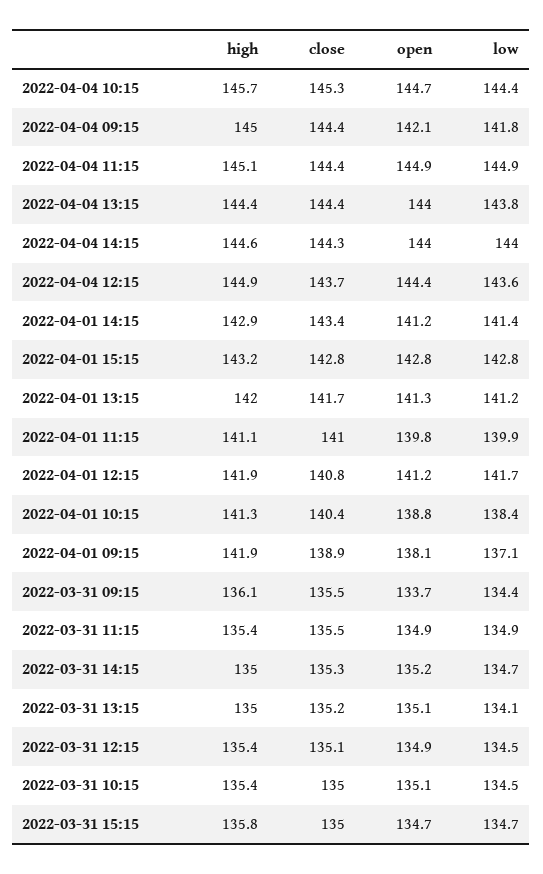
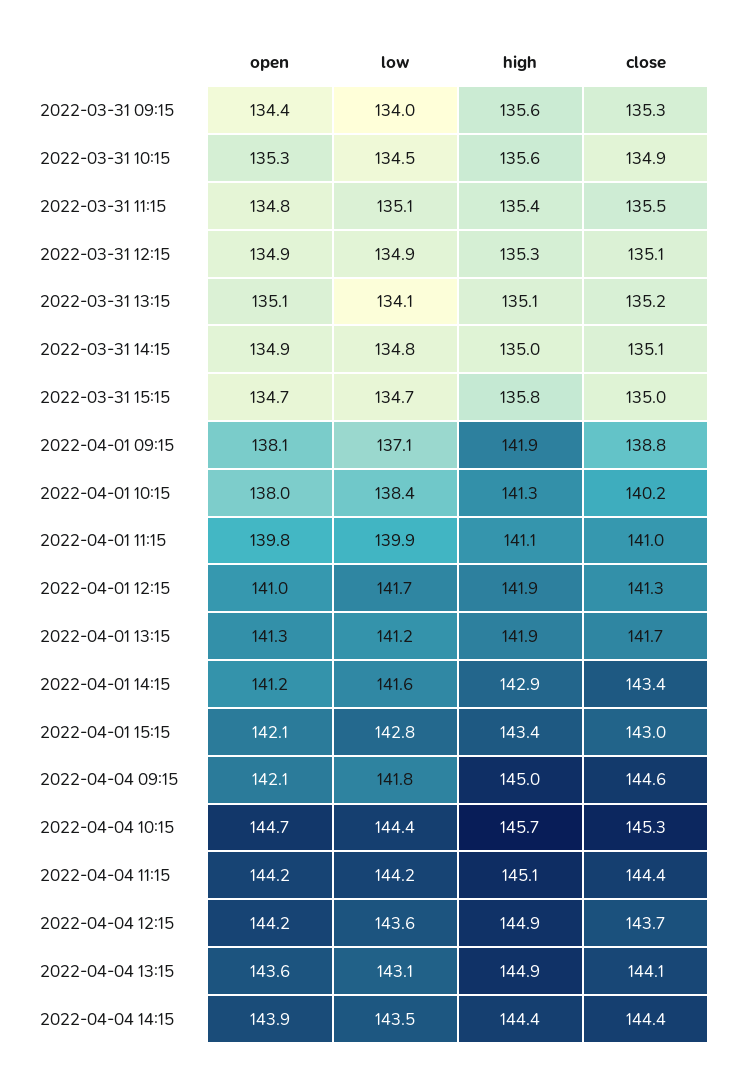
  {
    "high": {
      "2022-04-04 10:15": 145.7,
      "2022-04-04 09:15": 145,
      "2022-04-04 11:15": 145.1,
-     "2022-04-04 13:15": 144.4,
+     "2022-04-04 13:15": 144.9,
-     "2022-04-04 14:15": 144.6,
+     "2022-04-04 14:15": 144.4,
      "2022-04-04 12:15": 144.9,
      "2022-04-01 14:15": 142.9,
-     "2022-04-01 15:15": 143.2,
+     "2022-04-01 15:15": 143.4,
-     "2022-04-01 13:15": 142,
+     "2022-04-01 13:15": 141.9,
      "2022-04-01 11:15": 141.1,
      "2022-04-01 12:15": 141.9,
      "2022-04-01 10:15": 141.3,
      "2022-04-01 09:15": 141.9,
-     "2022-03-31 09:15": 136.1,
+     "2022-03-31 09:15": 135.6,
      "2022-03-31 11:15": 135.4,
      "2022-03-31 14:15": 135,
-     "2022-03-31 13:15": 135,
+     "2022-03-31 13:15": 135.1,
-     "2022-03-31 12:15": 135.4,
+     "2022-03-31 12:15": 135.3,
-     "2022-03-31 10:15": 135.4,
+     "2022-03-31 10:15": 135.6,
      "2022-03-31 15:15": 135.8
    },
    "close": {
      "2022-04-04 10:15": 145.3,
-     "2022-04-04 09:15": 144.4,
+     "2022-04-04 09:15": 144.6,
      "2022-04-04 11:15": 144.4,
-     "2022-04-04 13:15": 144.4,
+     "2022-04-04 13:15": 144.1,
-     "2022-04-04 14:15": 144.3,
+     "2022-04-04 14:15": 144.4,
      "2022-04-04 12:15": 143.7,
      "2022-04-01 14:15": 143.4,
-     "2022-04-01 15:15": 142.8,
+     "2022-04-01 15:15": 143,
      "2022-04-01 13:15": 141.7,
      "2022-04-01 11:15": 141,
-     "2022-04-01 12:15": 140.8,
+     "2022-04-01 12:15": 141.3,
-     "2022-04-01 10:15": 140.4,
+     "2022-04-01 10:15": 140.2,
-     "2022-04-01 09:15": 138.9,
+     "2022-04-01 09:15": 138.8,
-     "2022-03-31 09:15": 135.5,
+     "2022-03-31 09:15": 135.3,
      "2022-03-31 11:15": 135.5,
-     "2022-03-31 14:15": 135.3,
+     "2022-03-31 14:15": 135.1,
      "2022-03-31 13:15": 135.2,
      "2022-03-31 12:15": 135.1,
-     "2022-03-31 10:15": 135,
+     "2022-03-31 10:15": 134.9,
      "2022-03-31 15:15": 135
    },
    "open": {
      "2022-04-04 10:15": 144.7,
      "2022-04-04 09:15": 142.1,
-     "2022-04-04 11:15": 144.9,
+     "2022-04-04 11:15": 144.2,
-     "2022-04-04 13:15": 144,
+     "2022-04-04 13:15": 143.6,
-     "2022-04-04 14:15": 144,
+     "2022-04-04 14:15": 143.9,
-     "2022-04-04 12:15": 144.4,
+     "2022-04-04 12:15": 144.2,
      "2022-04-01 14:15": 141.2,
-     "2022-04-01 15:15": 142.8,
+     "2022-04-01 15:15": 142.1,
      "2022-04-01 13:15": 141.3,
      "2022-04-01 11:15": 139.8,
-     "2022-04-01 12:15": 141.2,
+     "2022-04-01 12:15": 141,
-     "2022-04-01 10:15": 138.8,
+     "2022-04-01 10:15": 138,
      "2022-04-01 09:15": 138.1,
-     "2022-03-31 09:15": 133.7,
+     "2022-03-31 09:15": 134.4,
-     "2022-03-31 11:15": 134.9,
+     "2022-03-31 11:15": 134.8,
-     "2022-03-31 14:15": 135.2,
+     "2022-03-31 14:15": 134.9,
      "2022-03-31 13:15": 135.1,
      "2022-03-31 12:15": 134.9,
-     "2022-03-31 10:15": 135.1,
+     "2022-03-31 10:15": 135.3,
      "2022-03-31 15:15": 134.7
    },
    "low": {
      "2022-04-04 10:15": 144.4,
      "2022-04-04 09:15": 141.8,
-     "2022-04-04 11:15": 144.9,
+     "2022-04-04 11:15": 144.2,
-     "2022-04-04 13:15": 143.8,
+     "2022-04-04 13:15": 143.1,
-     "2022-04-04 14:15": 144,
+     "2022-04-04 14:15": 143.5,
      "2022-04-04 12:15": 143.6,
-     "2022-04-01 14:15": 141.4,
+     "2022-04-01 14:15": 141.6,
      "2022-04-01 15:15": 142.8,
      "2022-04-01 13:15": 141.2,
      "2022-04-01 11:15": 139.9,
      "2022-04-01 12:15": 141.7,
      "2022-04-01 10:15": 138.4,
      "2022-04-01 09:15": 137.1,
-     "2022-03-31 09:15": 134.4,
+     "2022-03-31 09:15": 134,
-     "2022-03-31 11:15": 134.9,
+     "2022-03-31 11:15": 135.1,
-     "2022-03-31 14:15": 134.7,
+     "2022-03-31 14:15": 134.8,
      "2022-03-31 13:15": 134.1,
-     "2022-03-31 12:15": 134.5,
+     "2022-03-31 12:15": 134.9,
      "2022-03-31 10:15": 134.5,
      "2022-03-31 15:15": 134.7
    }
  }

